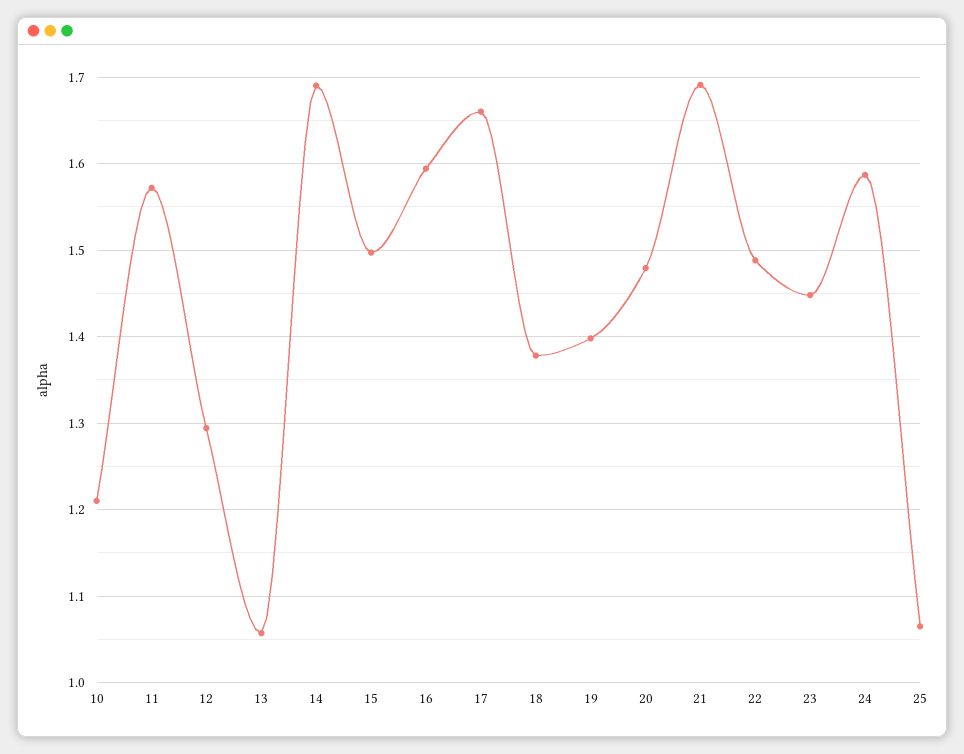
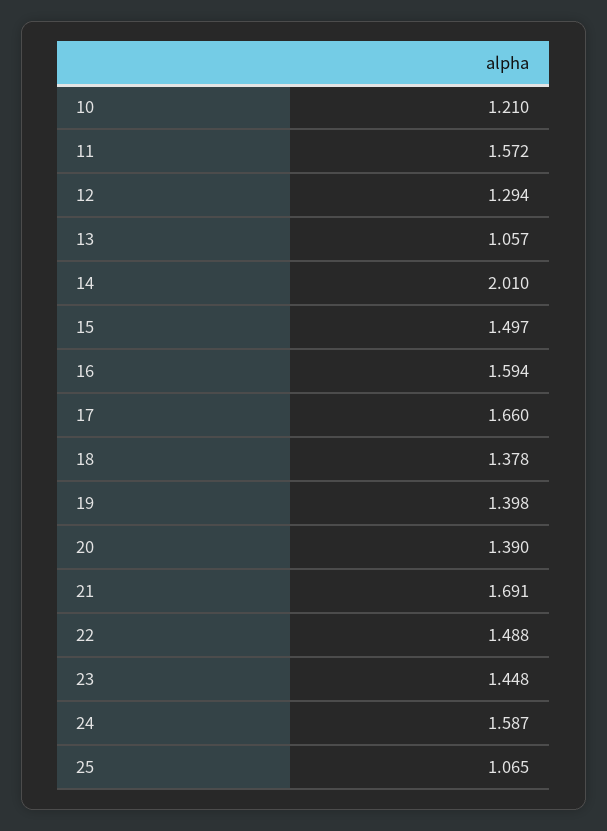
  {
    "10": 1.21,
    "11": 1.572,
    "12": 1.294,
    "13": 1.057,
-   "14": 1.69,
+   "14": 2.01,
    "15": 1.497,
    "16": 1.594,
    "17": 1.66,
    "18": 1.378,
    "19": 1.398,
-   "20": 1.48,
+   "20": 1.39,
    "21": 1.691,
    "22": 1.488,
    "23": 1.448,
    "24": 1.587,
    "25": 1.065
  }

